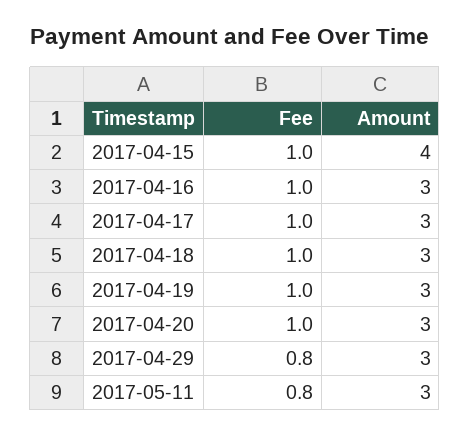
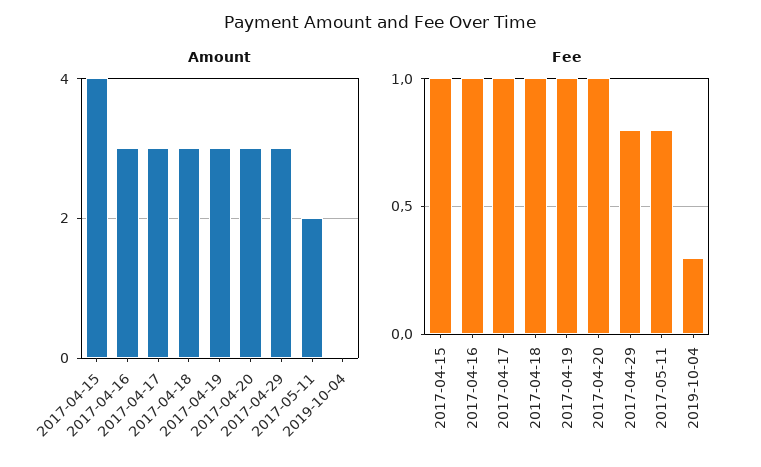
  {
    "Fee": {
      "2017-04-15": 1,
      "2017-04-16": 1,
      "2017-04-17": 1,
      "2017-04-18": 1,
      "2017-04-19": 1,
      "2017-04-20": 1,
      "2017-04-29": 0.8,
-     "2017-05-11": 0.8
+     "2017-05-11": 0.8,
+     "2019-10-04": 0.3
    },
    "Amount": {
      "2017-04-15": 4,
      "2017-04-16": 3,
      "2017-04-17": 3,
      "2017-04-18": 3,
      "2017-04-19": 3,
      "2017-04-20": 3,
      "2017-04-29": 3,
-     "2017-05-11": 3
+     "2017-05-11": 2,
+     "2019-10-04": 0
    }
  }

